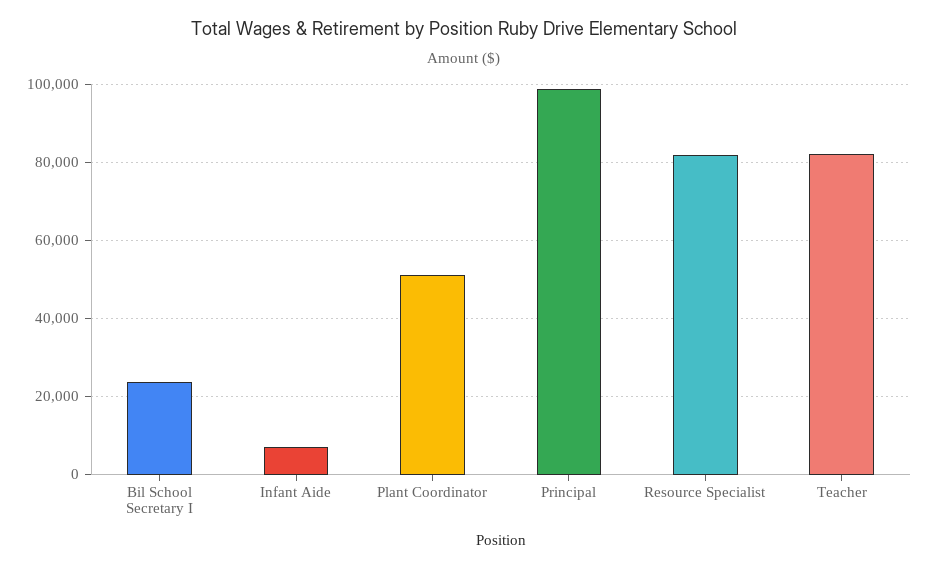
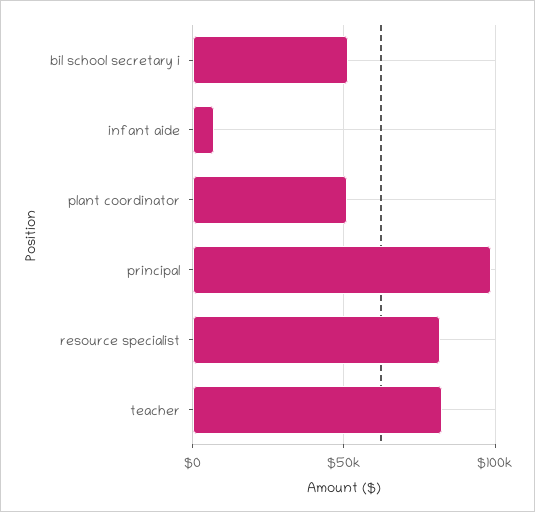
  {
-   "Bil School Secretary I": 24000,
+   "Bil School Secretary I": 50000,
    "Infant Aide": 8000,
    "Plant Coordinator": 52000,
    "Principal": 98000,
    "Resource Specialist": 82000,
    "Teacher": 82000
  }

